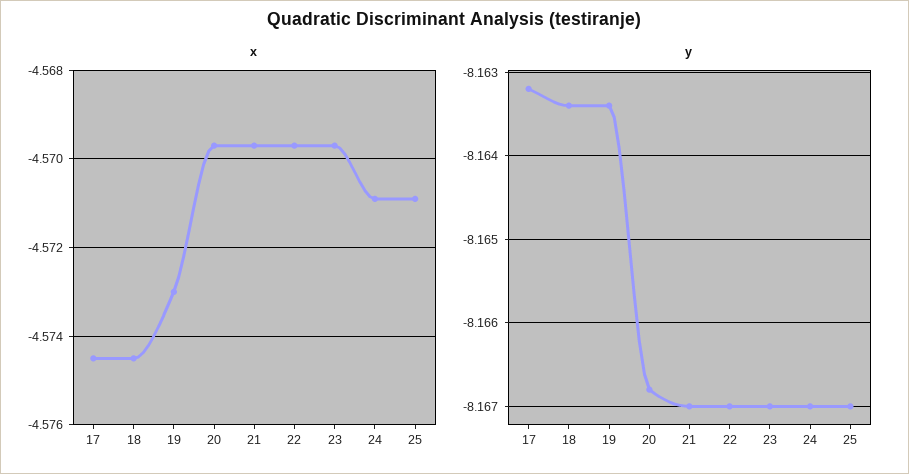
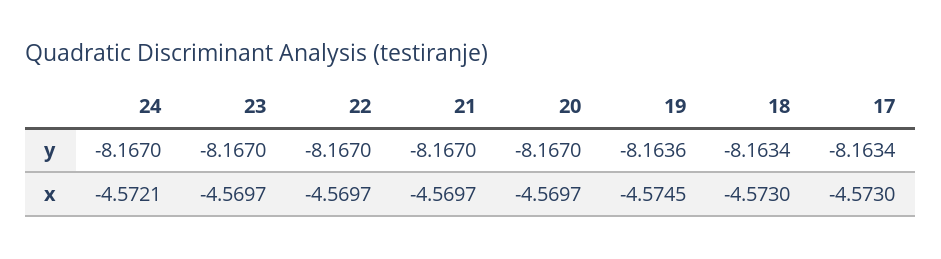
  {
    "x": {
-     "17": -4.5745,
+     "17": -4.573,
-     "18": -4.5745,
+     "18": -4.573,
-     "19": -4.573,
+     "19": -4.5745,
      "20": -4.5697,
      "21": -4.5697,
      "22": -4.5697,
      "23": -4.5697,
-     "24": -4.571,
+     "24": -4.5721
-     "25": -4.571
    },
    "y": {
-     "17": -8.1632,
+     "17": -8.1634,
      "18": -8.1634,
-     "19": -8.1634,
+     "19": -8.1636,
-     "20": -8.1668,
+     "20": -8.167,
      "21": -8.167,
      "22": -8.167,
      "23": -8.167,
-     "24": -8.167,
+     "24": -8.167
-     "25": -8.167
    }
  }

